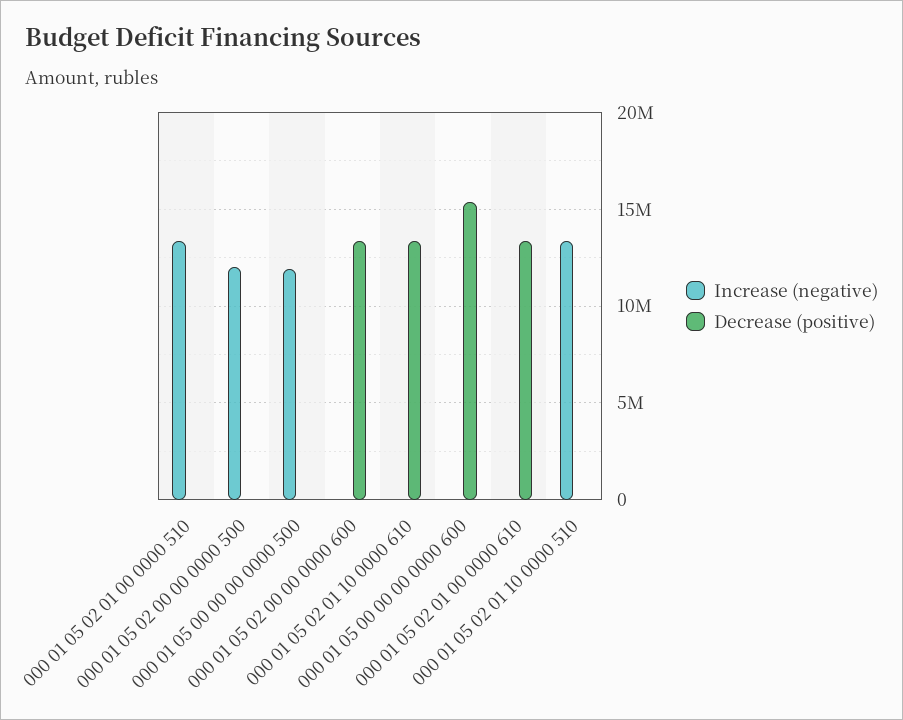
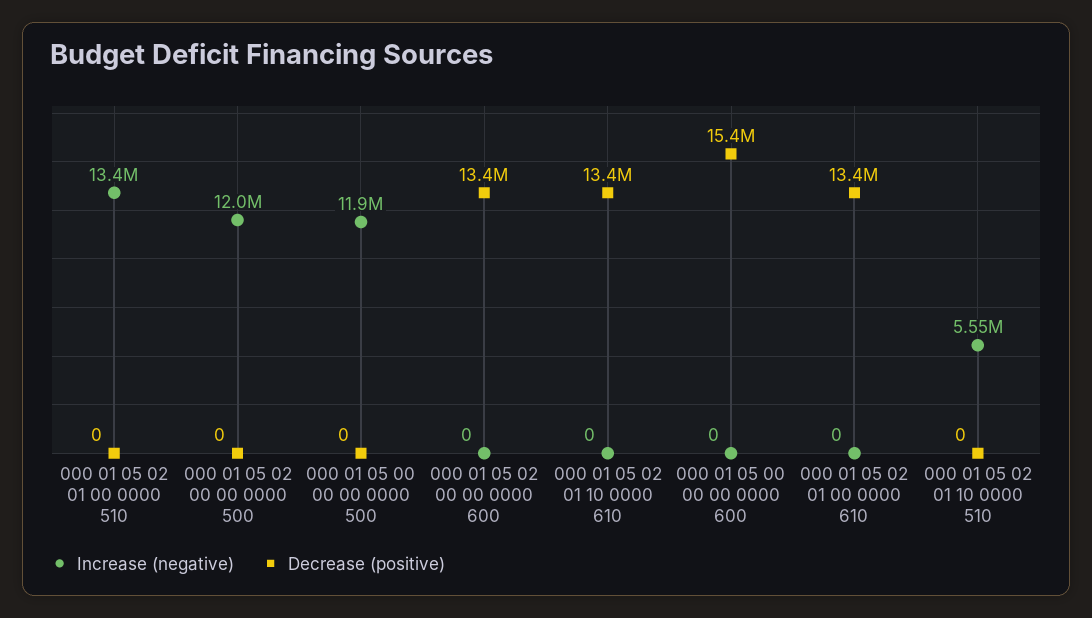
  {
    "Increase (negative)": {
      "000 01 05 02 01 00 0000 510": 13400000,
      "000 01 05 02 00 00 0000 500": 12000000,
      "000 01 05 00 00 00 0000 500": 11900000,
      "000 01 05 02 00 00 0000 600": 0,
      "000 01 05 02 01 10 0000 610": 0,
      "000 01 05 00 00 00 0000 600": 0,
      "000 01 05 02 01 00 0000 610": 0,
-     "000 01 05 02 01 10 0000 510": 13500000
+     "000 01 05 02 01 10 0000 510": 5550000
    },
    "Decrease (positive)": {
      "000 01 05 02 01 00 0000 510": 0,
      "000 01 05 02 00 00 0000 500": 0,
      "000 01 05 00 00 00 0000 500": 0,
      "000 01 05 02 00 00 0000 600": 13400000,
      "000 01 05 02 01 10 0000 610": 13400000,
      "000 01 05 00 00 00 0000 600": 15400000,
      "000 01 05 02 01 00 0000 610": 13400000,
      "000 01 05 02 01 10 0000 510": 0
    }
  }

